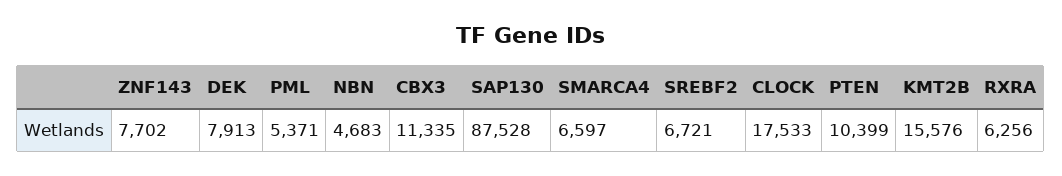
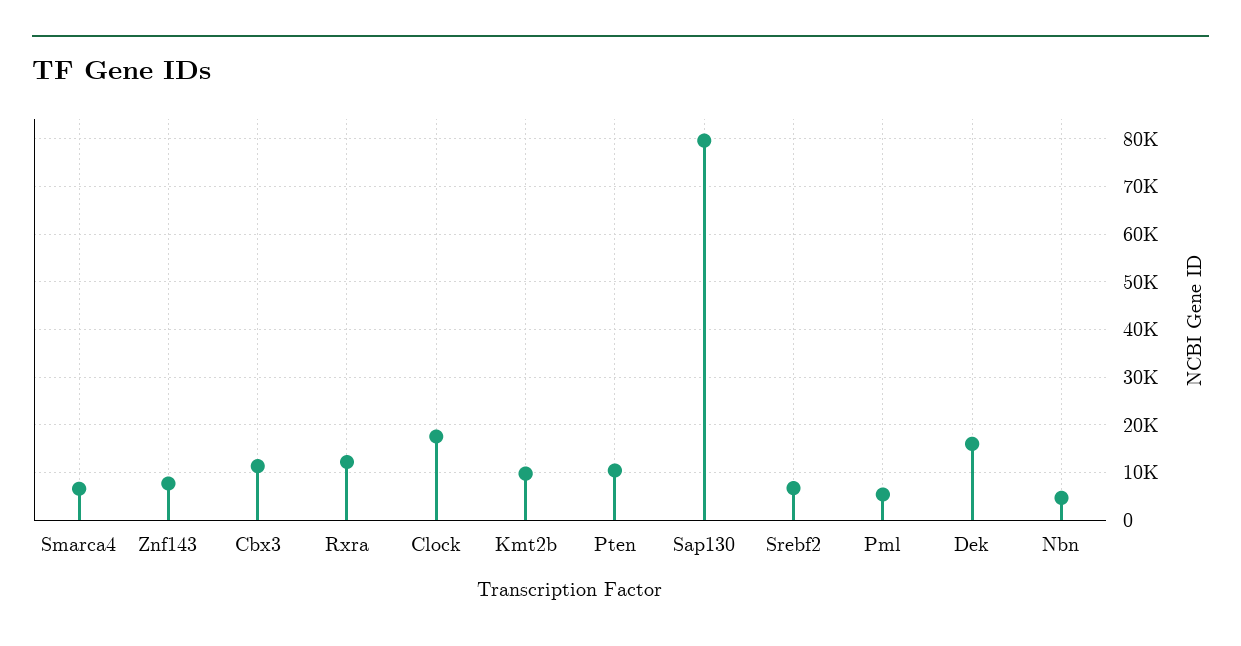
  {
    "ZNF143": 7702,
-   "DEK": 7913,
+   "DEK": 16000,
    "PML": 5371,
    "NBN": 4683,
    "CBX3": 11335,
-   "SAP130": 87528,
+   "SAP130": 80000,
    "SMARCA4": 6597,
    "SREBF2": 6721,
    "CLOCK": 17533,
    "PTEN": 10399,
-   "KMT2B": 15576,
+   "KMT2B": 10000,
-   "RXRA": 6256
+   "RXRA": 12000
  }

